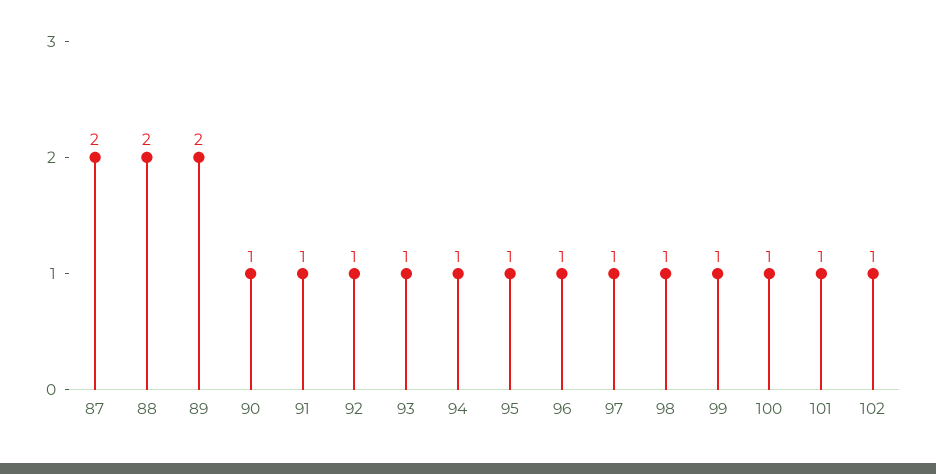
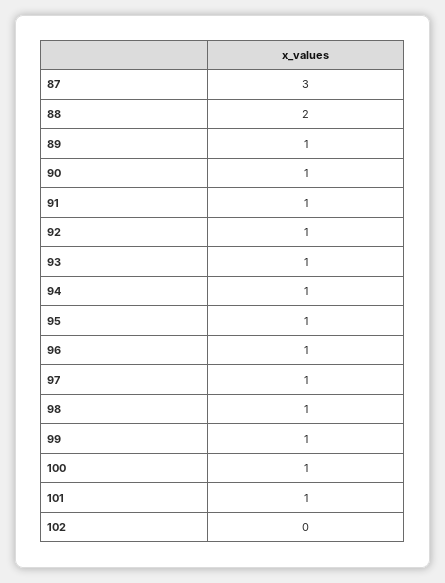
  {
-   "87": 2,
+   "87": 3,
    "88": 2,
-   "89": 2,
+   "89": 1,
    "90": 1,
    "91": 1,
    "92": 1,
    "93": 1,
    "94": 1,
    "95": 1,
    "96": 1,
    "97": 1,
    "98": 1,
    "99": 1,
    "100": 1,
    "101": 1,
-   "102": 1
+   "102": 0
  }

